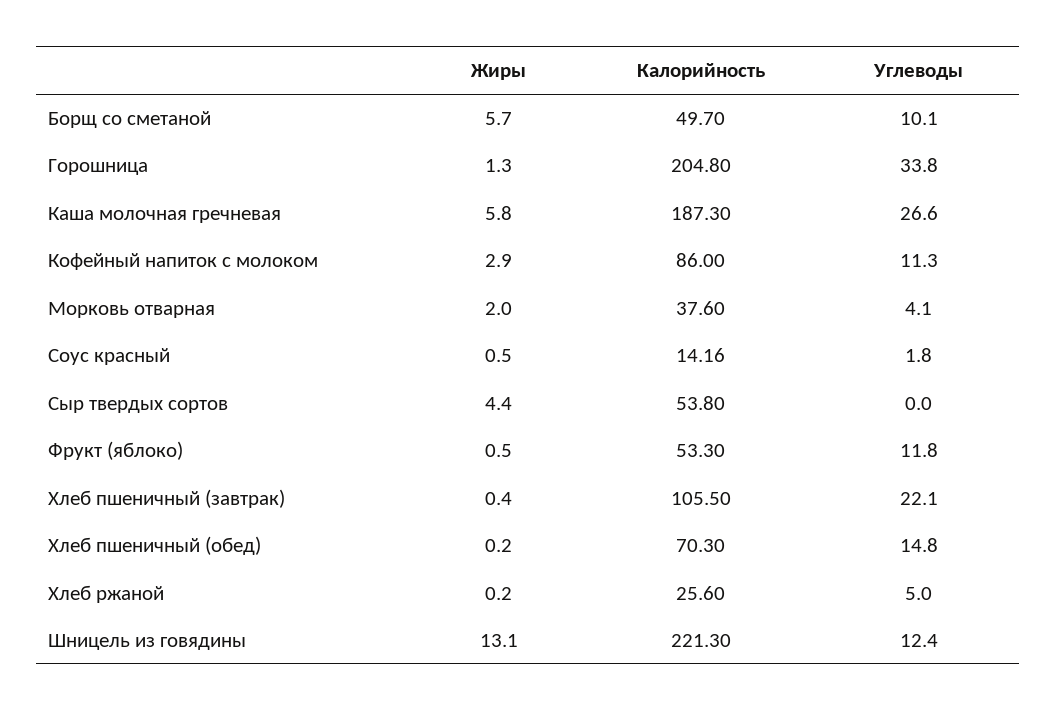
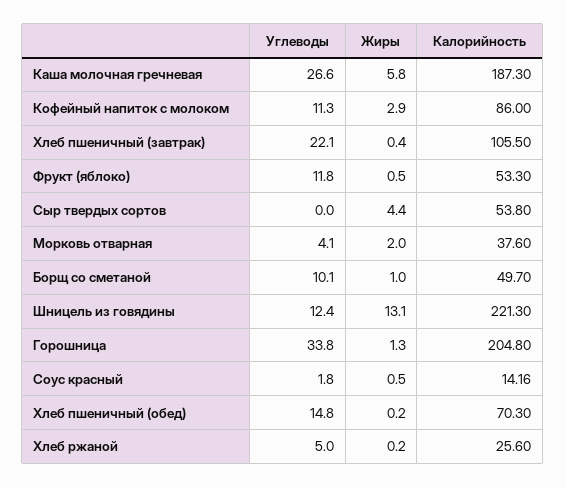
  {
    "Жиры": {
-     "Борщ со сметаной": 5.7,
+     "Борщ со сметаной": 1,
      "Горошница": 1.3,
      "Каша молочная гречневая": 5.8,
      "Кофейный напиток с молоком": 2.9,
      "Морковь отварная": 2,
      "Соус красный": 0.5,
      "Сыр твердых сортов": 4.4,
      "Фрукт (яблоко)": 0.5,
      "Хлеб пшеничный (завтрак)": 0.4,
      "Хлеб пшеничный (обед)": 0.2,
      "Хлеб ржаной": 0.2,
      "Шницель из говядины": 13.1
    },
    "Калорийность": {
      "Борщ со сметаной": 49.7,
      "Горошница": 204.8,
      "Каша молочная гречневая": 187.3,
      "Кофейный напиток с молоком": 86,
      "Морковь отварная": 37.6,
      "Соус красный": 14.16,
      "Сыр твердых сортов": 53.8,
      "Фрукт (яблоко)": 53.3,
      "Хлеб пшеничный (завтрак)": 105.5,
      "Хлеб пшеничный (обед)": 70.3,
      "Хлеб ржаной": 25.6,
      "Шницель из говядины": 221.3
    },
    "Углеводы": {
      "Борщ со сметаной": 10.1,
      "Горошница": 33.8,
      "Каша молочная гречневая": 26.6,
      "Кофейный напиток с молоком": 11.3,
      "Морковь отварная": 4.1,
      "Соус красный": 1.8,
      "Сыр твердых сортов": 0,
      "Фрукт (яблоко)": 11.8,
      "Хлеб пшеничный (завтрак)": 22.1,
      "Хлеб пшеничный (обед)": 14.8,
      "Хлеб ржаной": 5,
      "Шницель из говядины": 12.4
    }
  }

